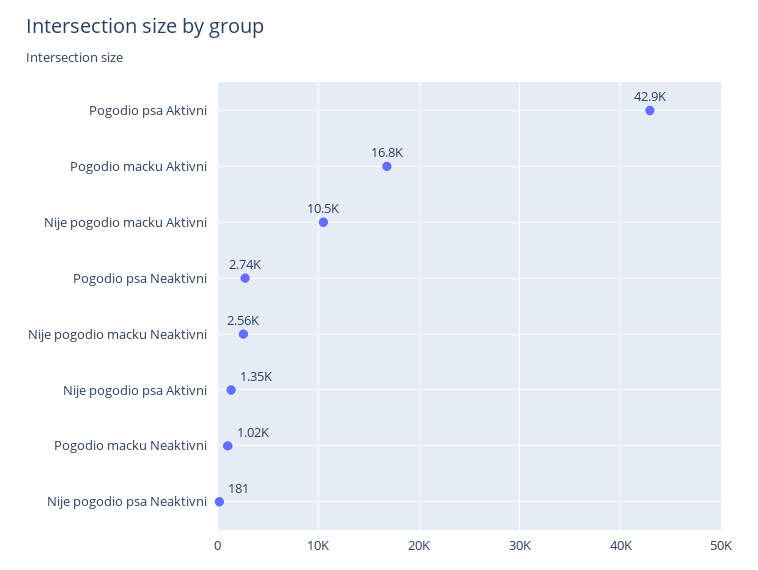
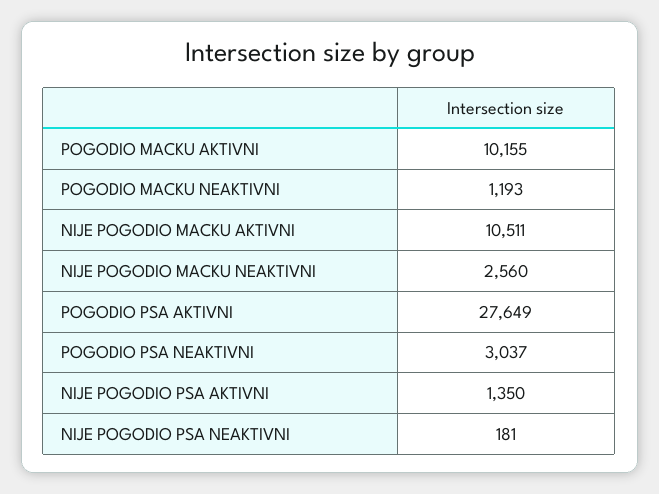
  {
-   "Pogodio psa Aktivni": 42900,
+   "Pogodio psa Aktivni": 27649,
-   "Pogodio macku Aktivni": 16800,
+   "Pogodio macku Aktivni": 10155,
    "Nije pogodio macku Aktivni": 10511,
-   "Pogodio psa Neaktivni": 2740,
+   "Pogodio psa Neaktivni": 3037,
    "Nije pogodio macku Neaktivni": 2560,
    "Nije pogodio psa Aktivni": 1350,
-   "Pogodio macku Neaktivni": 1020,
+   "Pogodio macku Neaktivni": 1193,
    "Nije pogodio psa Neaktivni": 181
  }

